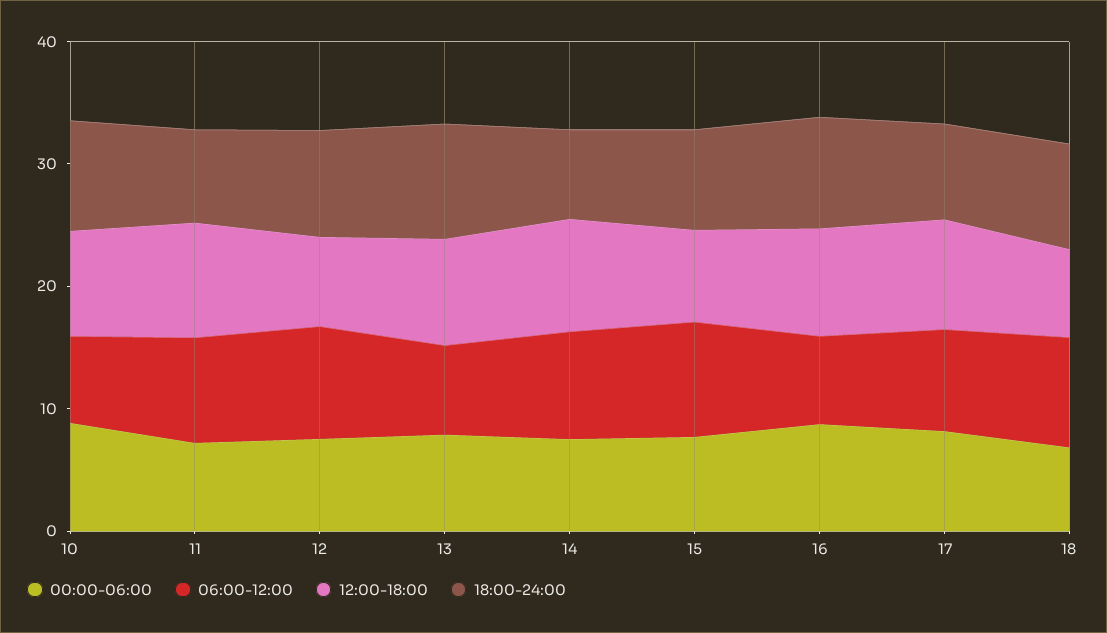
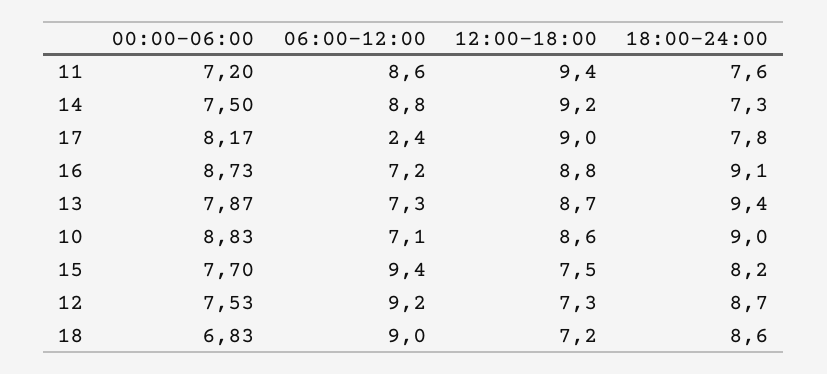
  {
    "00:00-06:00": {
      "10": 8.83,
      "11": 7.2,
      "12": 7.53,
      "13": 7.87,
      "14": 7.5,
      "15": 7.7,
      "16": 8.73,
      "17": 8.17,
      "18": 6.83
    },
    "06:00-12:00": {
      "10": 7.1,
      "11": 8.6,
      "12": 9.2,
      "13": 7.3,
      "14": 8.8,
      "15": 9.4,
      "16": 7.2,
-     "17": 8,
+     "17": 2.4,
      "18": 9
    },
    "12:00-18:00": {
      "10": 8.6,
      "11": 9.4,
      "12": 7.3,
      "13": 8.7,
      "14": 9.2,
      "15": 7.5,
      "16": 8.8,
      "17": 9,
      "18": 7.2
    },
    "18:00-24:00": {
      "10": 9,
      "11": 7.6,
      "12": 8.7,
      "13": 9.4,
      "14": 7.3,
      "15": 8.2,
      "16": 9.1,
      "17": 7.8,
      "18": 8.6
    }
  }

